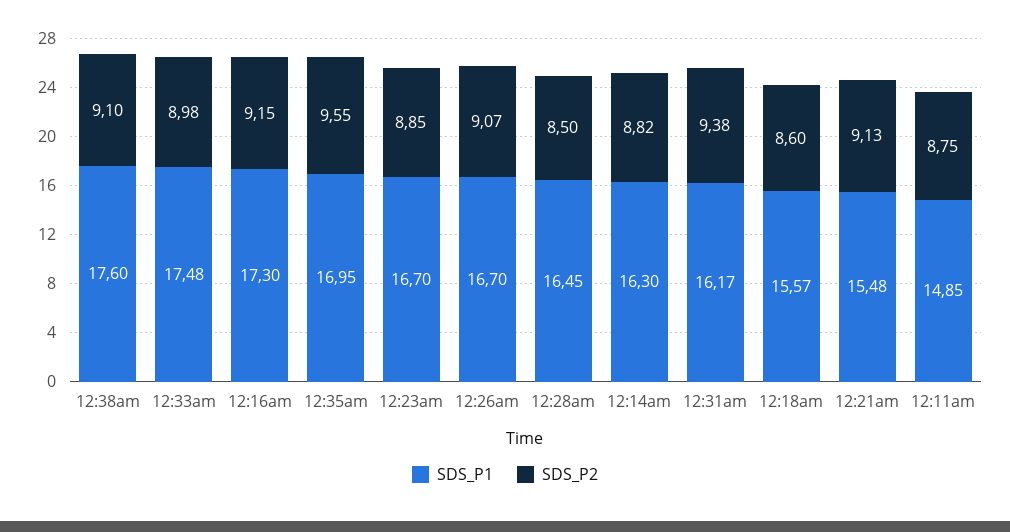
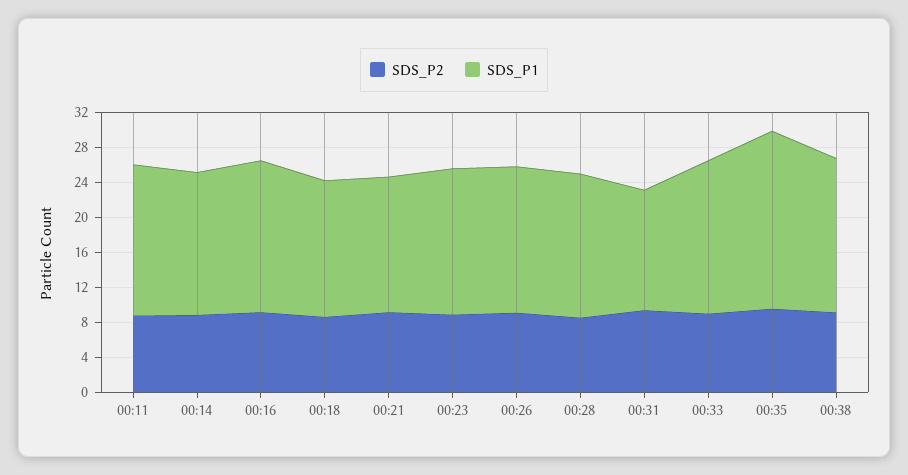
  {
    "SDS_P1": {
      "12:38am": 17.6,
      "12:33am": 17.48,
      "12:16am": 17.3,
-     "12:35am": 16.95,
+     "12:35am": 20,
      "12:23am": 16.7,
      "12:26am": 16.7,
      "12:28am": 16.45,
      "12:14am": 16.3,
-     "12:31am": 16.17,
+     "12:31am": 14,
      "12:18am": 15.57,
      "12:21am": 15.48,
-     "12:11am": 14.85
+     "12:11am": 17
    },
    "SDS_P2": {
      "12:38am": 9.1,
      "12:33am": 8.98,
      "12:16am": 9.15,
      "12:35am": 9.55,
      "12:23am": 8.85,
      "12:26am": 9.07,
      "12:28am": 8.5,
      "12:14am": 8.82,
      "12:31am": 9.38,
      "12:18am": 8.6,
      "12:21am": 9.13,
      "12:11am": 8.75
    }
  }

